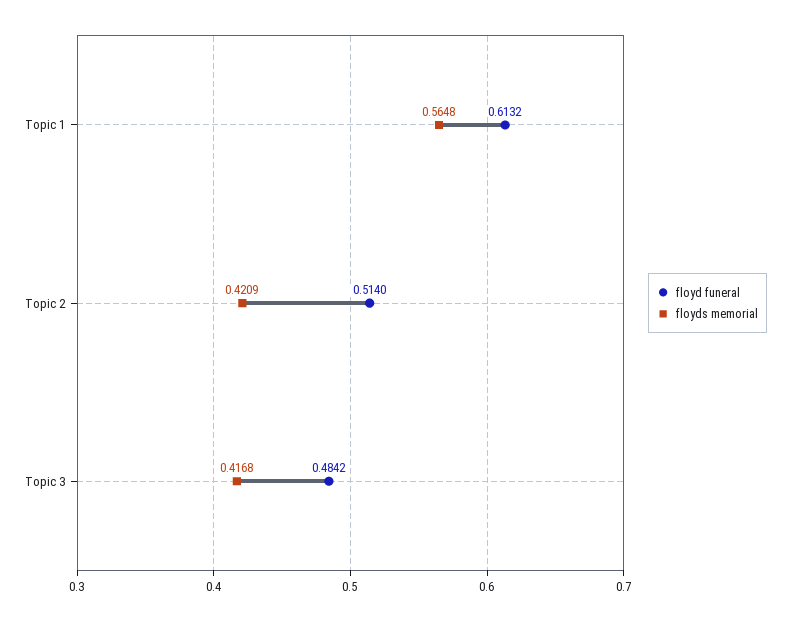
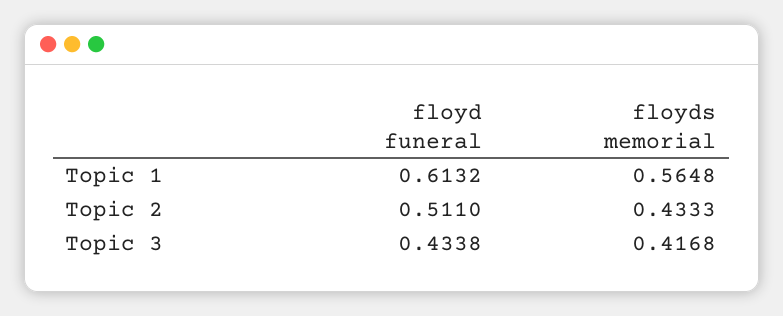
  {
    "floyd funeral": {
      "Topic 1": 0.6132,
-     "Topic 2": 0.514,
+     "Topic 2": 0.511,
-     "Topic 3": 0.4842
+     "Topic 3": 0.4338
    },
    "floyds memorial": {
      "Topic 1": 0.5648,
-     "Topic 2": 0.4209,
+     "Topic 2": 0.4333,
      "Topic 3": 0.4168
    }
  }

